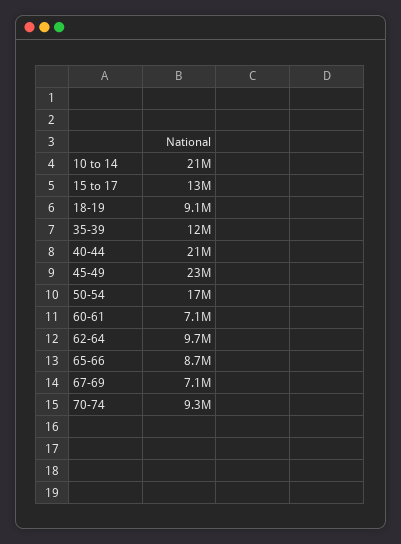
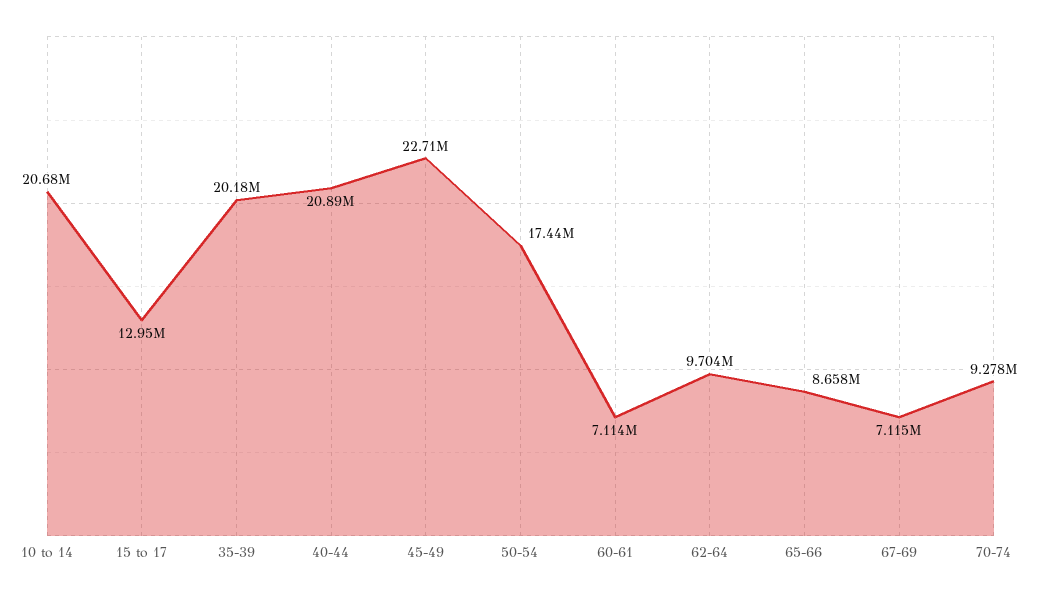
  {
    "10 to 14": 20680000,
    "15 to 17": 12950000,
-   "18-19": 9100000,
-   "35-39": 12000000,
+   "35-39": 20180000,
    "40-44": 20890000,
    "45-49": 22710000,
    "50-54": 17440000,
    "60-61": 7114000,
    "62-64": 9704000,
    "65-66": 8658000,
    "67-69": 7115000,
    "70-74": 9278000
  }

